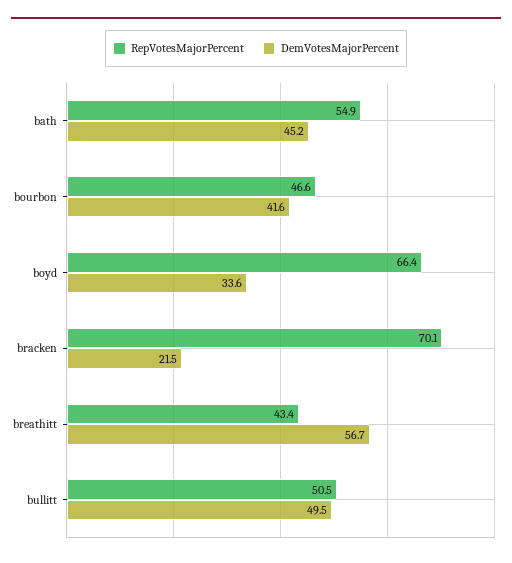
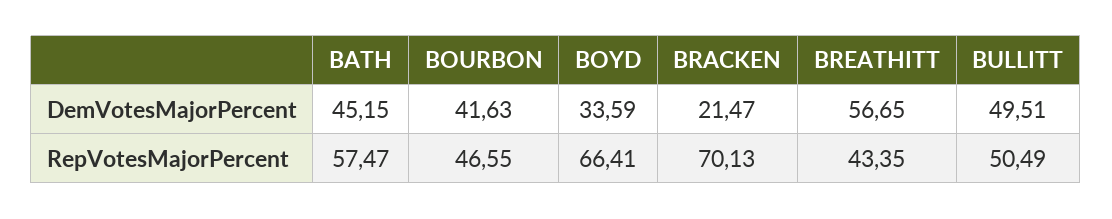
  {
    "RepVotesMajorPercent": {
-     "bath": 54.9,
+     "bath": 57.47,
      "bourbon": 46.55,
      "boyd": 66.41,
      "bracken": 70.13,
      "breathitt": 43.35,
      "bullitt": 50.49
    },
    "DemVotesMajorPercent": {
      "bath": 45.15,
      "bourbon": 41.63,
      "boyd": 33.59,
      "bracken": 21.47,
      "breathitt": 56.65,
      "bullitt": 49.51
    }
  }

